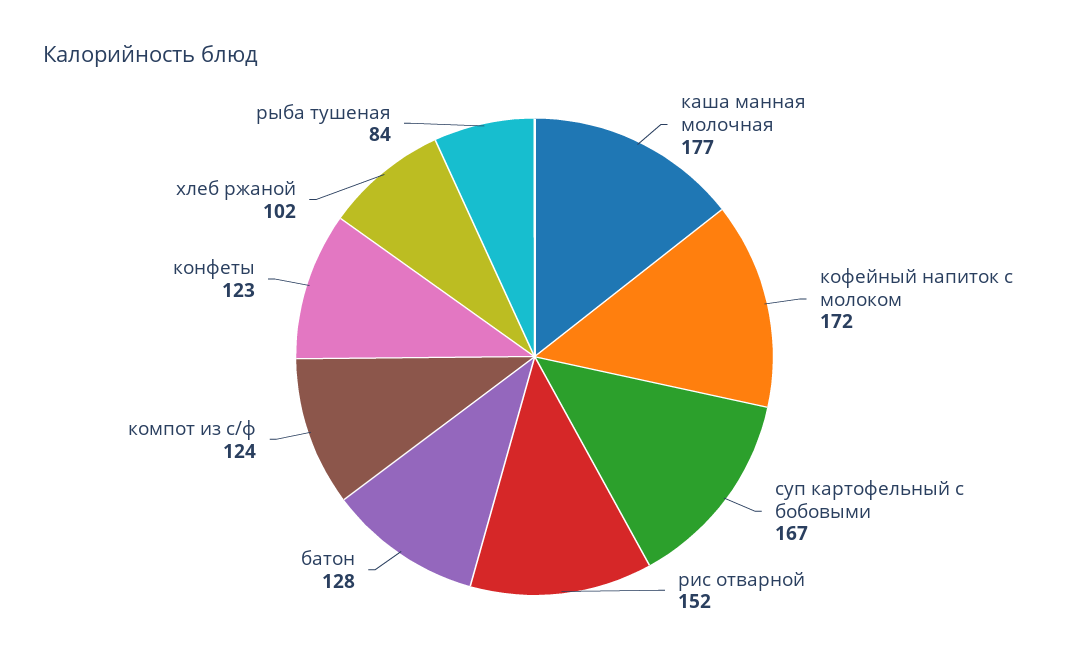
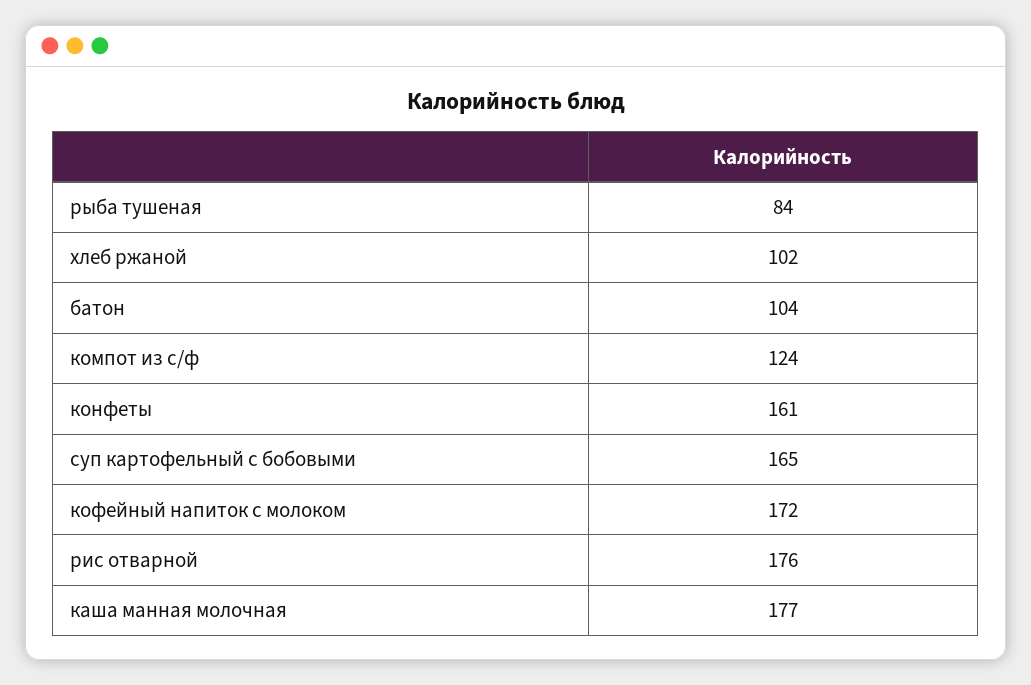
  {
    "каша манная молочная": 177,
    "кофейный напиток с молоком": 172,
-   "суп картофельный с бобовыми": 167,
+   "суп картофельный с бобовыми": 165,
-   "рис отварной": 152,
+   "рис отварной": 176,
-   "батон": 128,
+   "батон": 104,
    "компот из с/ф": 124,
-   "конфеты": 123,
+   "конфеты": 161,
    "хлеб ржаной": 102,
    "рыба тушеная": 84
  }

